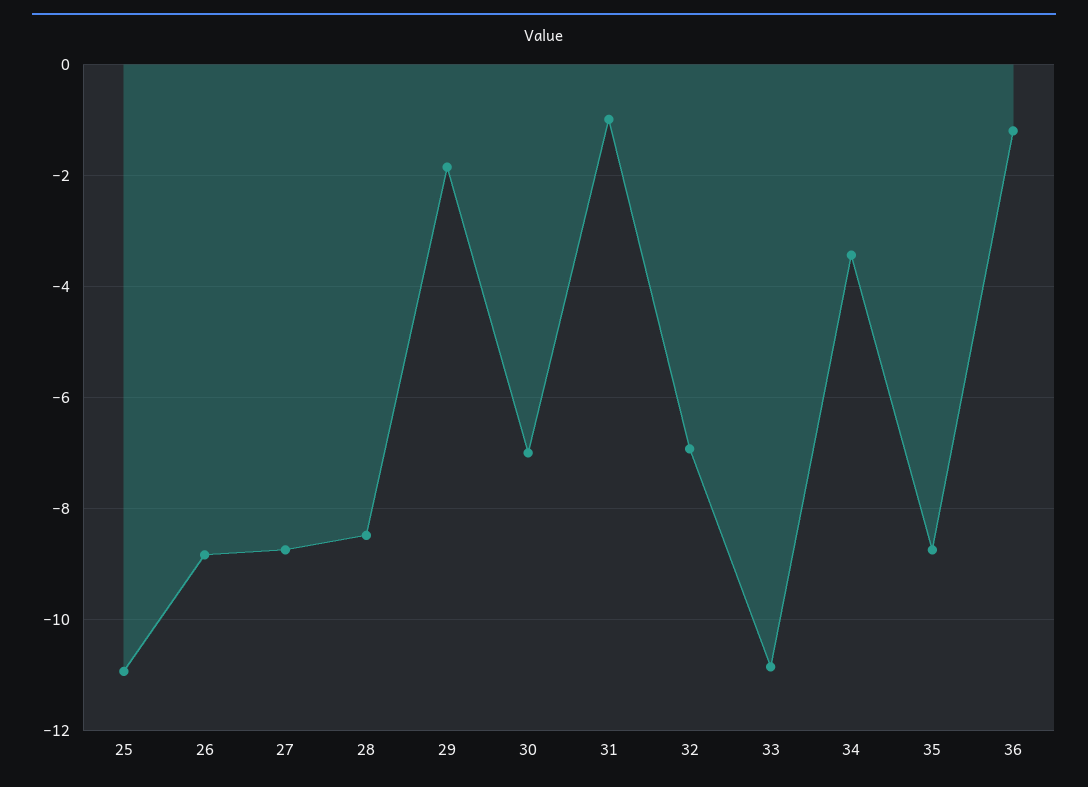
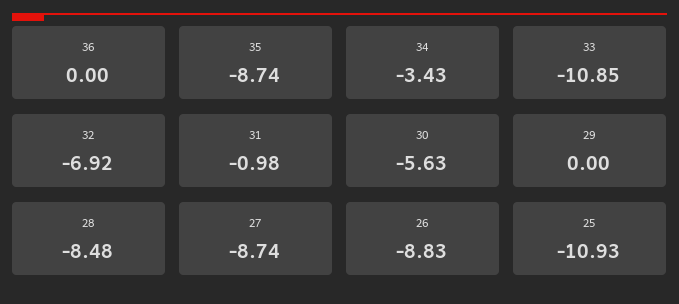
  {
    "25": -10.93,
    "26": -8.83,
    "27": -8.74,
    "28": -8.48,
-   "29": -1.8,
+   "29": 0,
-   "30": -7,
+   "30": -5.63,
    "31": -0.98,
    "32": -6.92,
    "33": -10.85,
    "34": -3.43,
    "35": -8.74,
-   "36": -1.2
+   "36": 0
  }

